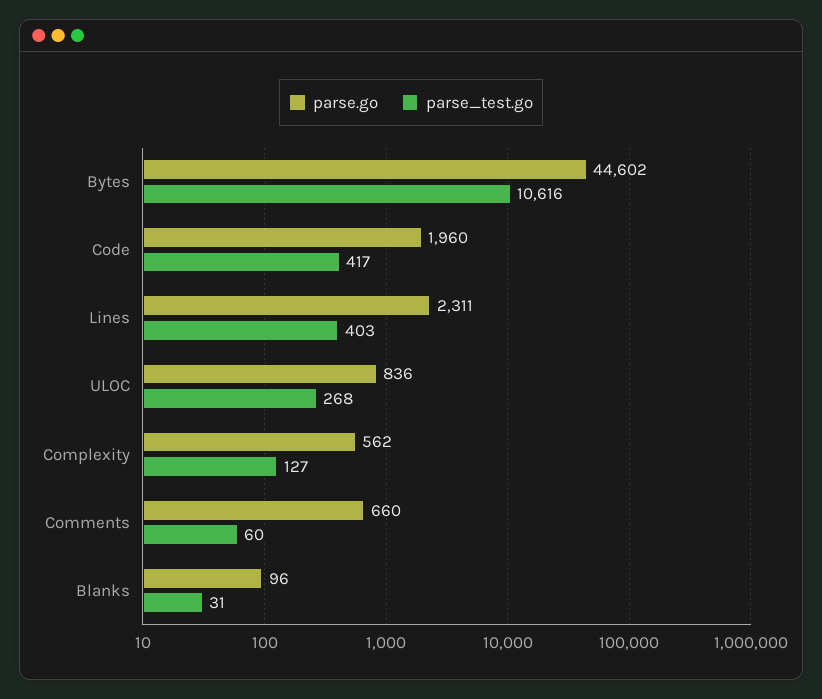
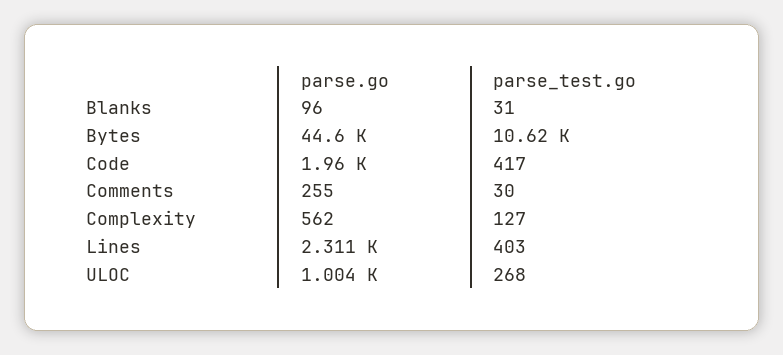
  {
    "parse.go": {
      "Bytes": 44602,
      "Code": 1960,
      "Lines": 2311,
-     "ULOC": 836,
+     "ULOC": 1004,
      "Complexity": 562,
-     "Comments": 660,
+     "Comments": 255,
      "Blanks": 96
    },
    "parse_test.go": {
      "Bytes": 10616,
      "Code": 417,
      "Lines": 403,
      "ULOC": 268,
      "Complexity": 127,
-     "Comments": 60,
+     "Comments": 30,
      "Blanks": 31
    }
  }

